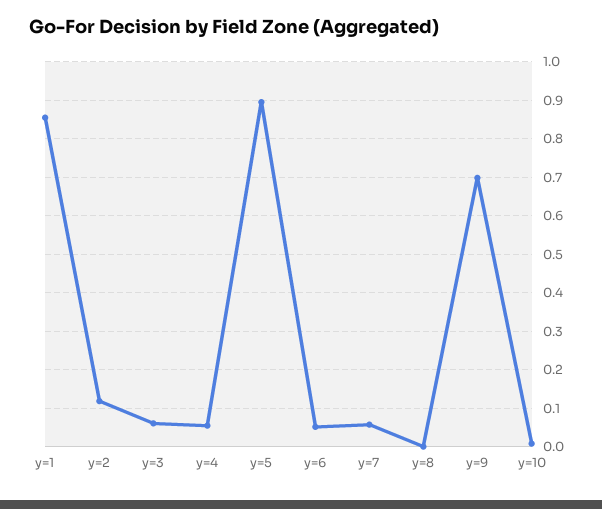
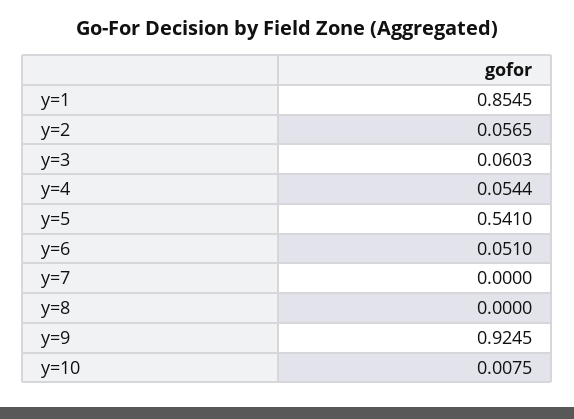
  {
    "y=1": 0.8545,
-   "y=2": 0.12,
+   "y=2": 0.0565,
    "y=3": 0.0603,
    "y=4": 0.0544,
-   "y=5": 0.9,
+   "y=5": 0.541,
    "y=6": 0.051,
-   "y=7": 0.06,
+   "y=7": 0,
    "y=8": 0,
-   "y=9": 0.7,
+   "y=9": 0.9245,
    "y=10": 0.0075
  }

